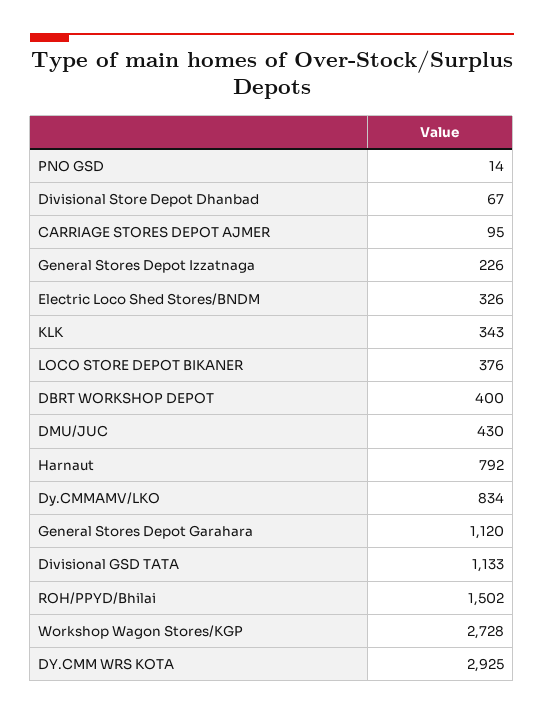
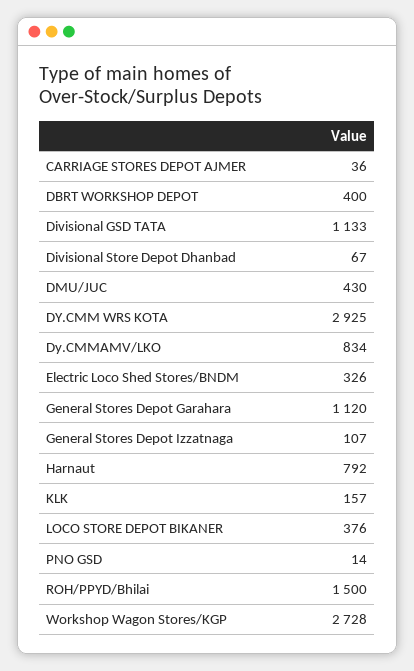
  {
    "PNO GSD": 14,
    "Divisional Store Depot Dhanbad": 67,
-   "CARRIAGE STORES DEPOT AJMER": 95,
+   "CARRIAGE STORES DEPOT AJMER": 36,
-   "General Stores Depot Izzatnaga": 226,
+   "General Stores Depot Izzatnaga": 107,
    "Electric Loco Shed Stores/BNDM": 326,
-   "KLK": 343,
+   "KLK": 157,
    "LOCO STORE DEPOT BIKANER": 376,
    "DBRT WORKSHOP DEPOT": 400,
    "DMU/JUC": 430,
    "Harnaut": 792,
    "Dy.CMMAMV/LKO": 834,
    "General Stores Depot Garahara": 1120,
    "Divisional GSD TATA": 1133,
-   "ROH/PPYD/Bhilai": 1502,
+   "ROH/PPYD/Bhilai": 1500,
    "Workshop Wagon Stores/KGP": 2728,
    "DY.CMM WRS KOTA": 2925
  }

